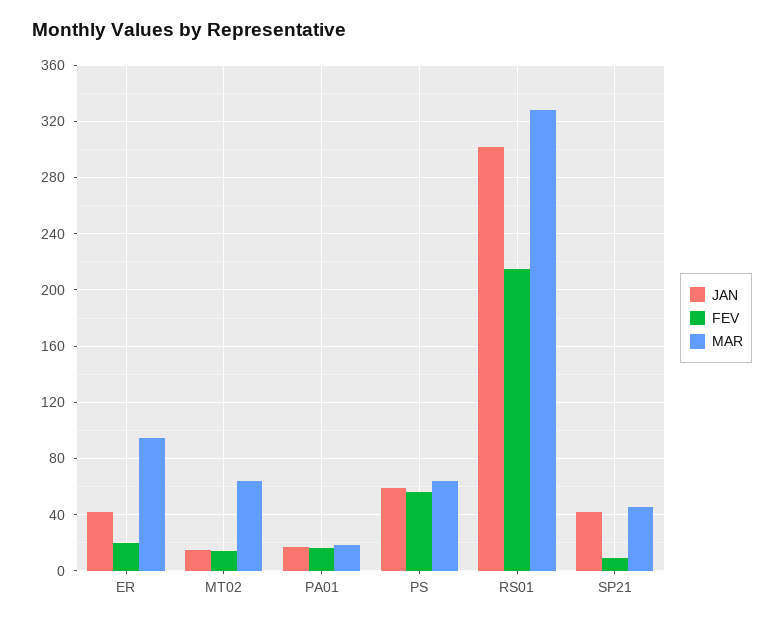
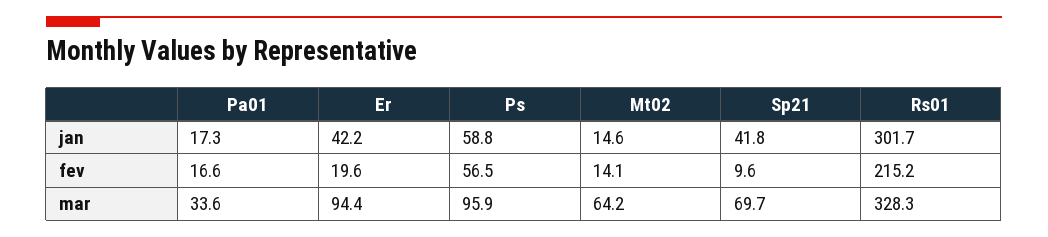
  {
    "JAN": {
      "ER": 42.2,
      "MT02": 14.6,
      "PA01": 17.3,
      "PS": 58.8,
      "RS01": 301.7,
      "SP21": 41.8
    },
    "FEV": {
      "ER": 19.6,
      "MT02": 14.1,
      "PA01": 16.6,
      "PS": 56.5,
      "RS01": 215.2,
      "SP21": 9.6
    },
    "MAR": {
      "ER": 94.4,
      "MT02": 64.2,
-     "PA01": 20,
+     "PA01": 33.6,
-     "PS": 65,
+     "PS": 95.9,
      "RS01": 328.3,
-     "SP21": 45
+     "SP21": 69.7
    }
  }

